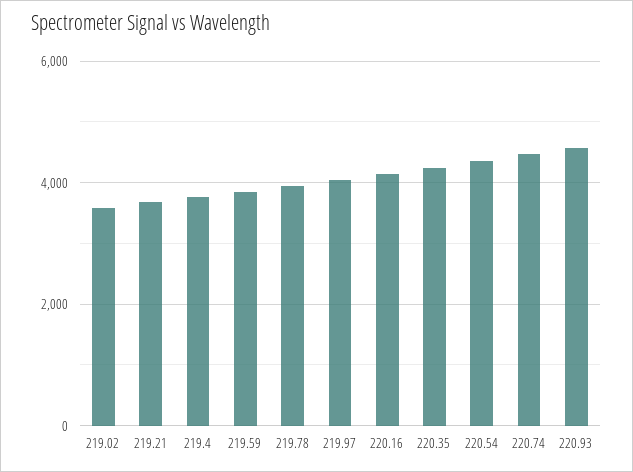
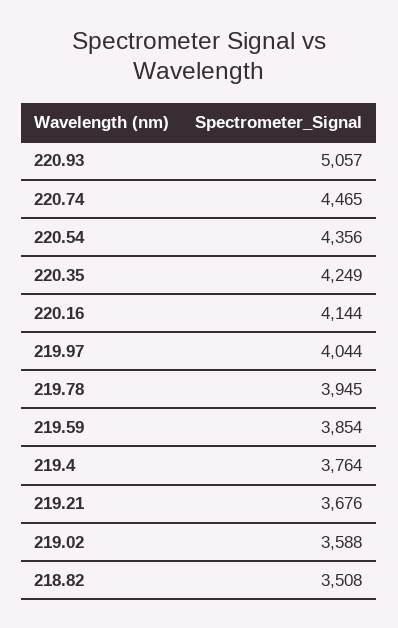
  {
    "219.02": 3588,
    "219.21": 3676,
    "219.4": 3764,
    "219.59": 3854,
    "219.78": 3945,
    "219.97": 4044,
    "220.16": 4144,
    "220.35": 4249,
    "220.54": 4356,
    "220.74": 4465,
-   "220.93": 4600
+   "220.93": 5057,
+   "218.82": 3508
  }

